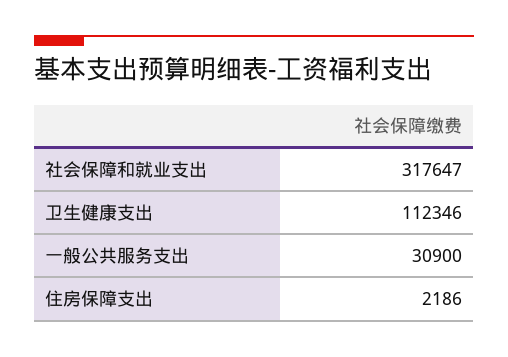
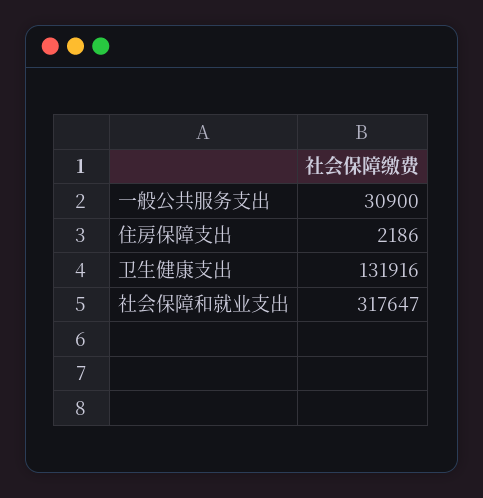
  {
    "社会保障和就业支出": 317647,
-   "卫生健康支出": 112346,
+   "卫生健康支出": 131916,
    "一般公共服务支出": 30900,
    "住房保障支出": 2186
  }

